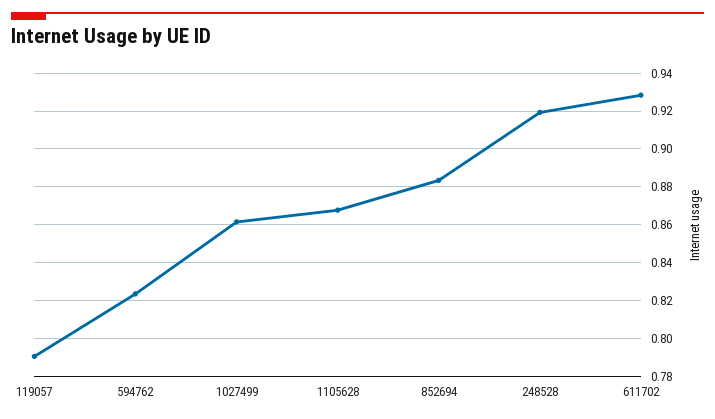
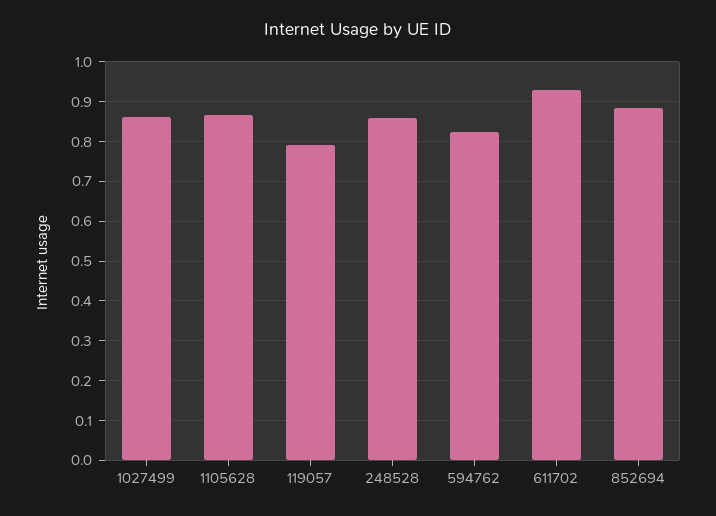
  {
    "119057": 0.79,
    "594762": 0.825,
    "1027499": 0.86,
    "1105628": 0.87,
    "852694": 0.885,
-   "248528": 0.92,
+   "248528": 0.86,
    "611702": 0.93
  }

